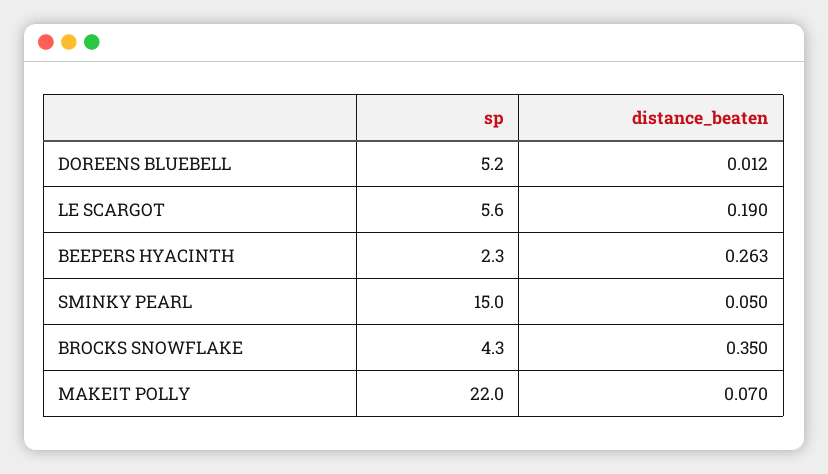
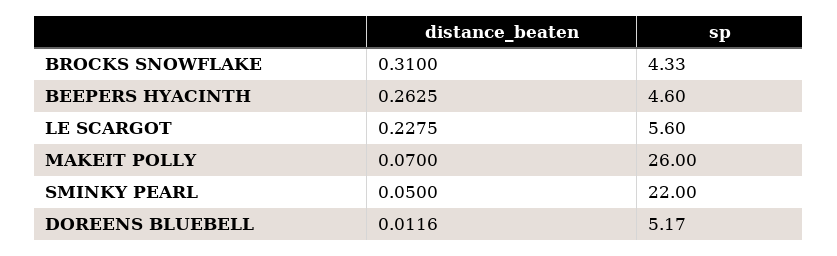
  {
    "sp": {
      "DOREENS BLUEBELL": 5.17,
      "LE SCARGOT": 5.6,
-     "BEEPERS HYACINTH": 2.3,
+     "BEEPERS HYACINTH": 4.6,
-     "SMINKY PEARL": 15,
+     "SMINKY PEARL": 22,
      "BROCKS SNOWFLAKE": 4.33,
-     "MAKEIT POLLY": 22
+     "MAKEIT POLLY": 26
    },
    "distance_beaten": {
      "DOREENS BLUEBELL": 0.0116,
-     "LE SCARGOT": 0.19,
+     "LE SCARGOT": 0.2275,
      "BEEPERS HYACINTH": 0.2625,
      "SMINKY PEARL": 0.05,
-     "BROCKS SNOWFLAKE": 0.35,
+     "BROCKS SNOWFLAKE": 0.31,
      "MAKEIT POLLY": 0.07
    }
  }

